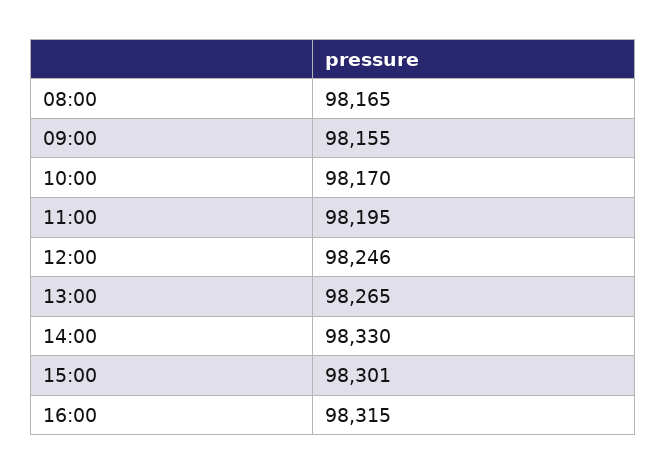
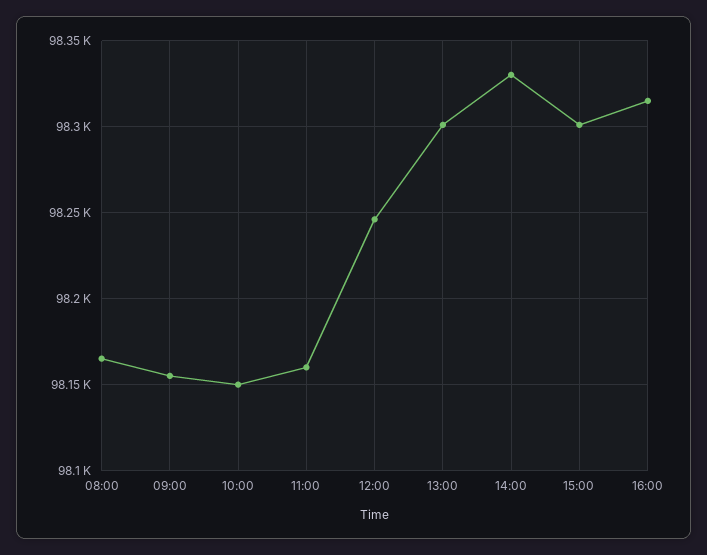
  {
    "08:00": 98165,
    "09:00": 98155,
-   "10:00": 98170,
+   "10:00": 98150,
-   "11:00": 98195,
+   "11:00": 98160,
    "12:00": 98246,
-   "13:00": 98265,
+   "13:00": 98300,
    "14:00": 98330,
    "15:00": 98301,
    "16:00": 98315
  }

